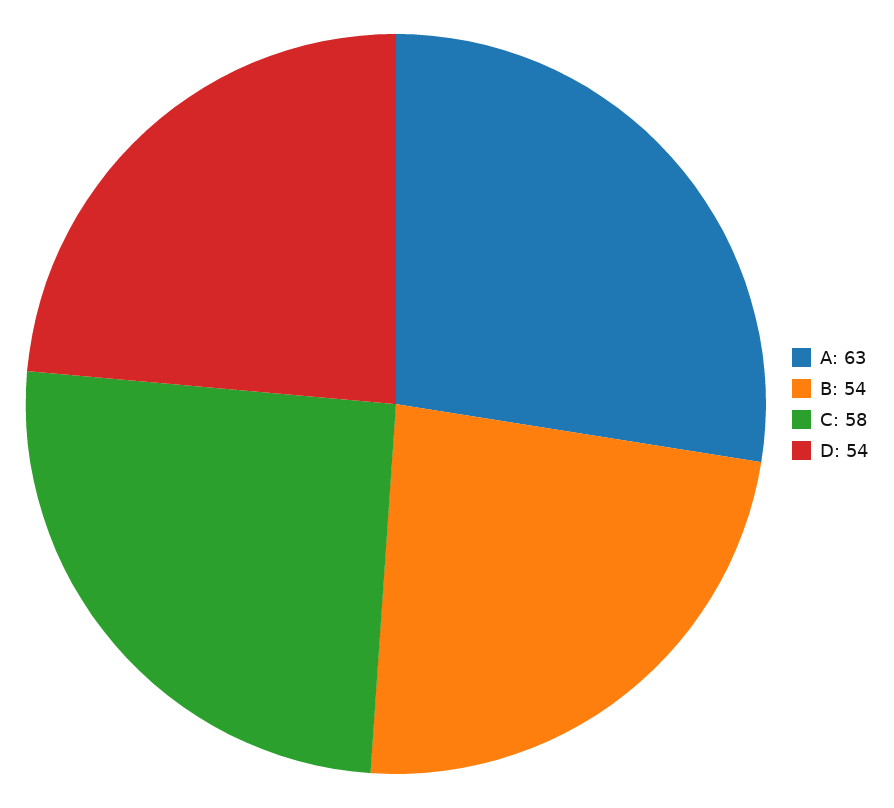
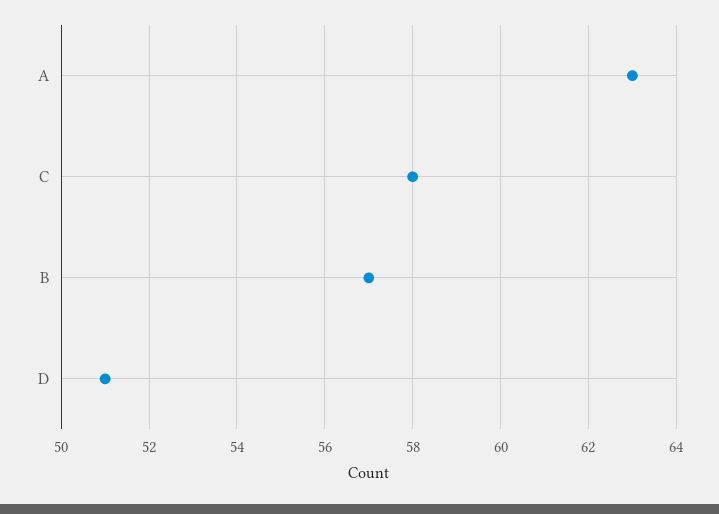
  {
    "A": 63,
-   "B": 54,
+   "B": 57,
    "C": 58,
-   "D": 54
+   "D": 51
  }

